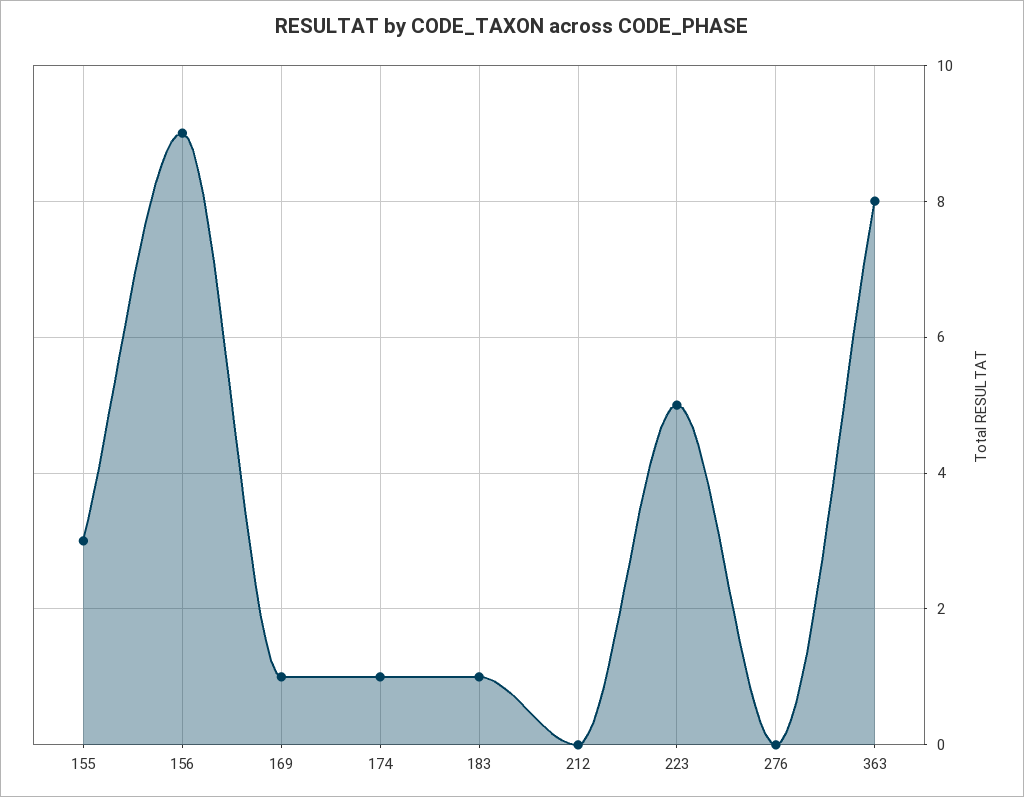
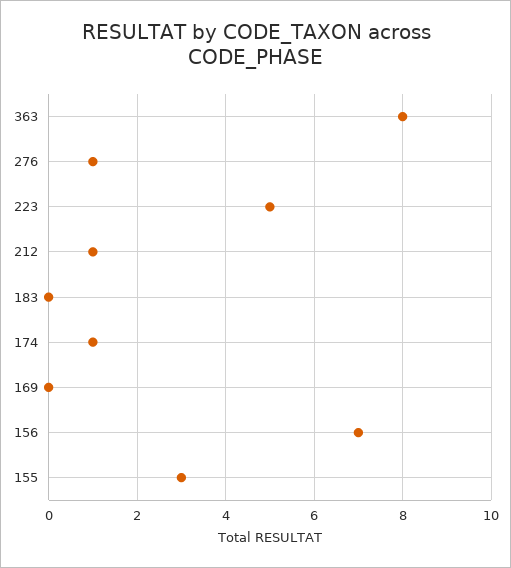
  {
    "155": 3,
-   "156": 9,
+   "156": 7,
-   "169": 1,
+   "169": 0,
    "174": 1,
-   "183": 1,
+   "183": 0,
-   "212": 0,
+   "212": 1,
    "223": 5,
-   "276": 0,
+   "276": 1,
    "363": 8
  }

